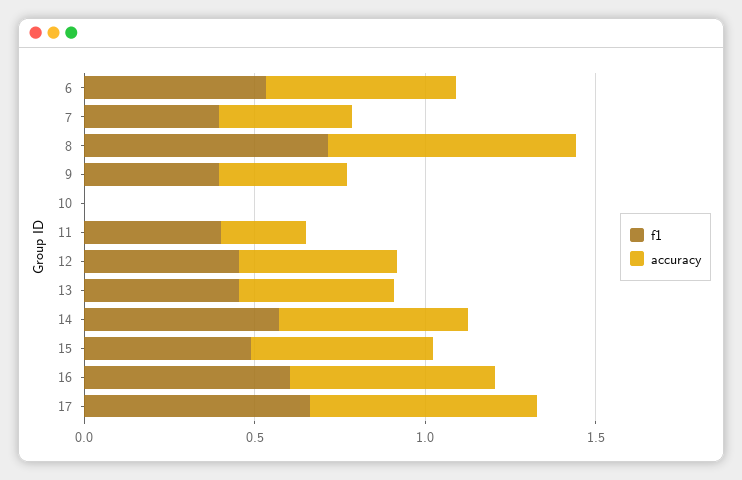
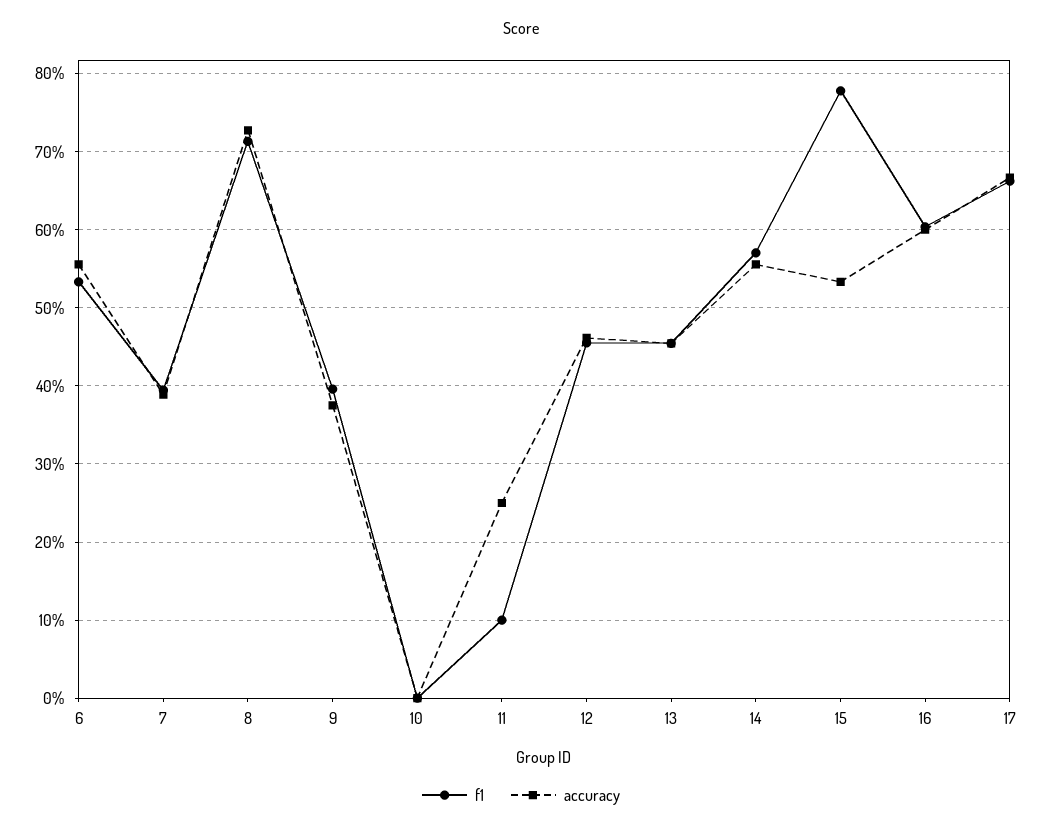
  {
    "f1": {
      "6": 0.53,
      "7": 0.39,
      "8": 0.71,
      "9": 0.4,
      "10": 0,
-     "11": 0.4,
+     "11": 0.1,
      "12": 0.46,
      "13": 0.45,
      "14": 0.57,
-     "15": 0.5,
+     "15": 0.78,
      "16": 0.6,
      "17": 0.66
    },
    "accuracy": {
      "6": 0.56,
      "7": 0.39,
      "8": 0.73,
      "9": 0.38,
      "10": 0,
      "11": 0.25,
      "12": 0.46,
      "13": 0.45,
      "14": 0.56,
      "15": 0.53,
      "16": 0.6,
      "17": 0.67
    }
  }

